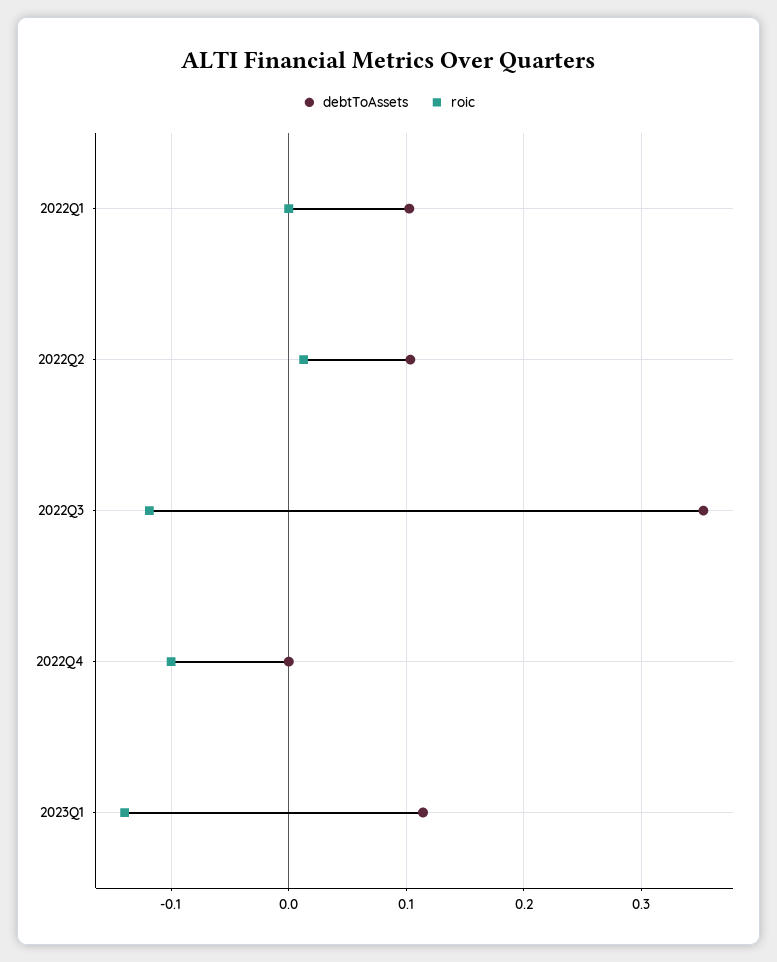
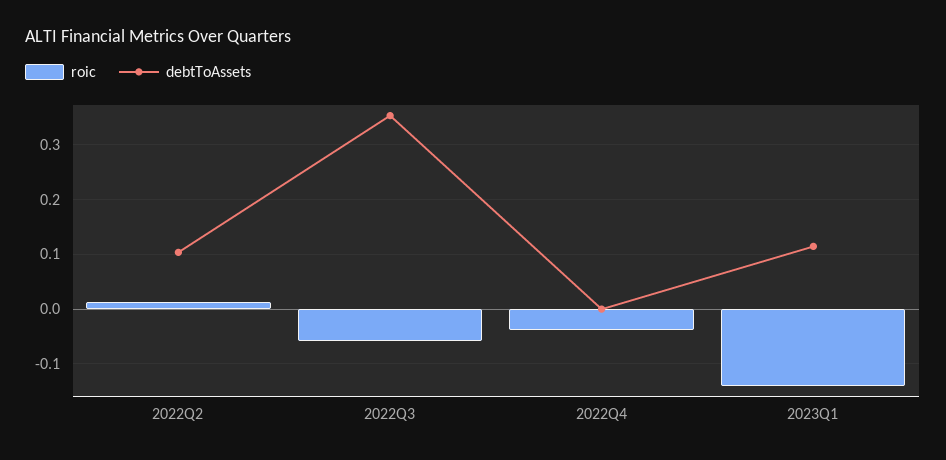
  {
    "debtToAssets": {
-     "2022Q1": 0.1,
      "2022Q2": 0.1,
      "2022Q3": 0.35,
      "2022Q4": 0,
      "2023Q1": 0.11
    },
    "roic": {
-     "2022Q1": 0,
      "2022Q2": 0.01,
-     "2022Q3": -0.12,
+     "2022Q3": -0.06,
-     "2022Q4": -0.1,
+     "2022Q4": -0.04,
      "2023Q1": -0.14
    }
  }

